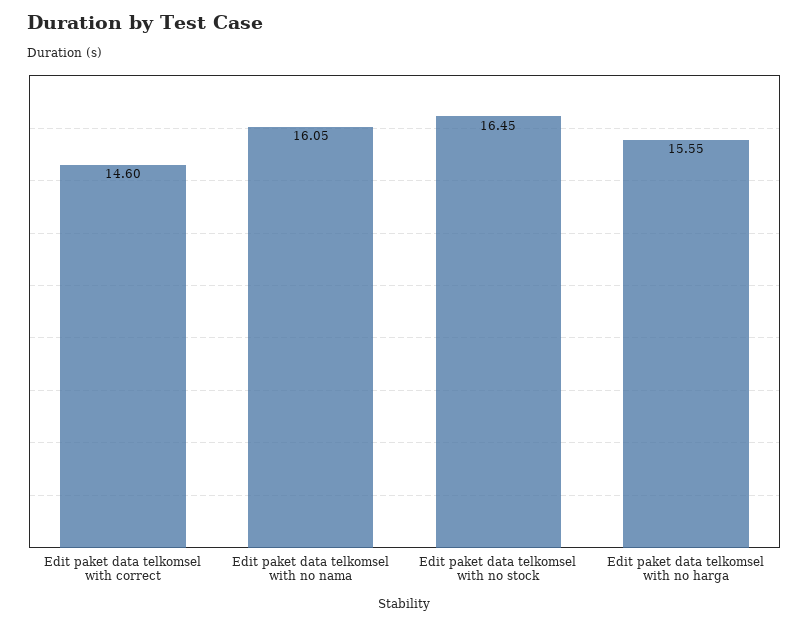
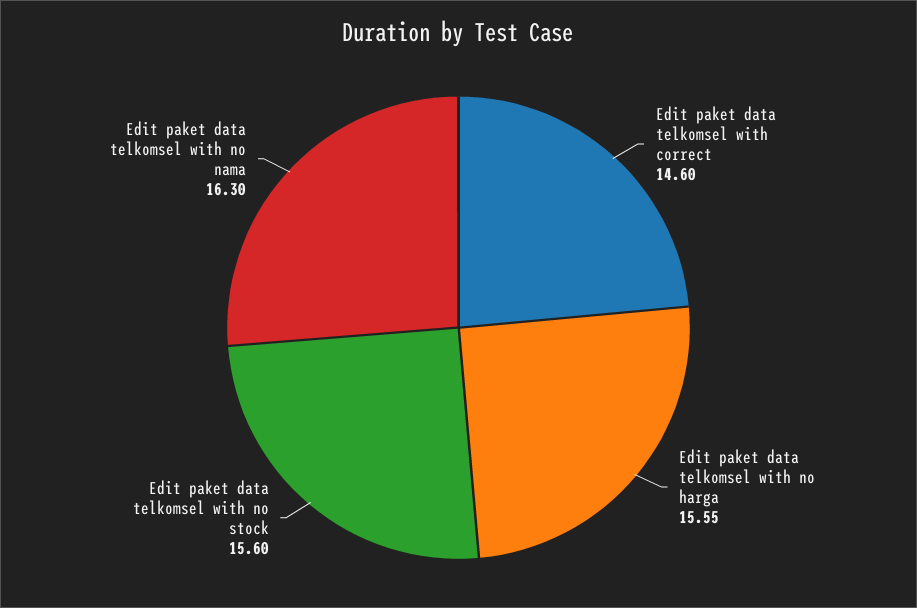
  {
    "Edit paket data telkomsel with correct": 14.6,
-   "Edit paket data telkomsel with no nama": 16.05,
+   "Edit paket data telkomsel with no nama": 16.3,
-   "Edit paket data telkomsel with no stock": 16.45,
+   "Edit paket data telkomsel with no stock": 15.6,
    "Edit paket data telkomsel with no harga": 15.55
  }

